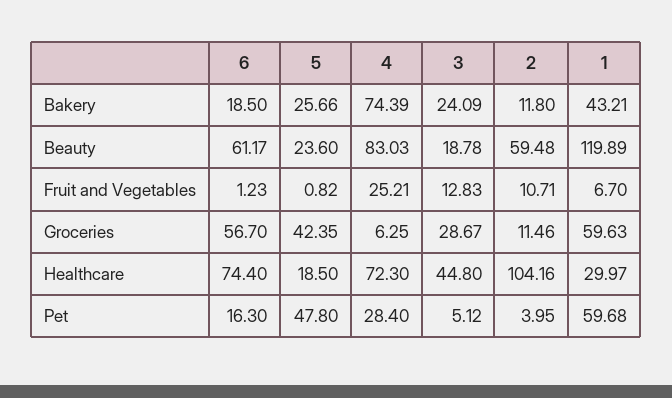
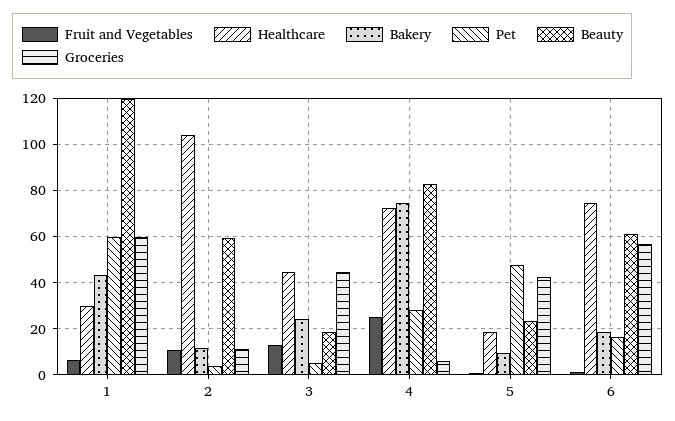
  {
    "Bakery": {
      "6": 18.5,
-     "5": 25.66,
+     "5": 10,
      "4": 74.39,
      "3": 24.09,
      "2": 11.8,
      "1": 43.21
    },
    "Beauty": {
      "6": 61.17,
      "5": 23.6,
      "4": 83.03,
      "3": 18.78,
      "2": 59.48,
      "1": 119.89
    },
    "Fruit and Vegetables": {
      "6": 1.23,
      "5": 0.82,
      "4": 25.21,
      "3": 12.83,
      "2": 10.71,
      "1": 6.7
    },
    "Groceries": {
      "6": 56.7,
      "5": 42.35,
      "4": 6.25,
-     "3": 28.67,
+     "3": 45,
      "2": 11.46,
      "1": 59.63
    },
    "Healthcare": {
      "6": 74.4,
      "5": 18.5,
      "4": 72.3,
      "3": 44.8,
      "2": 104.16,
      "1": 29.97
    },
    "Pet": {
      "6": 16.3,
      "5": 47.8,
      "4": 28.4,
      "3": 5.12,
      "2": 3.95,
      "1": 59.68
    }
  }

